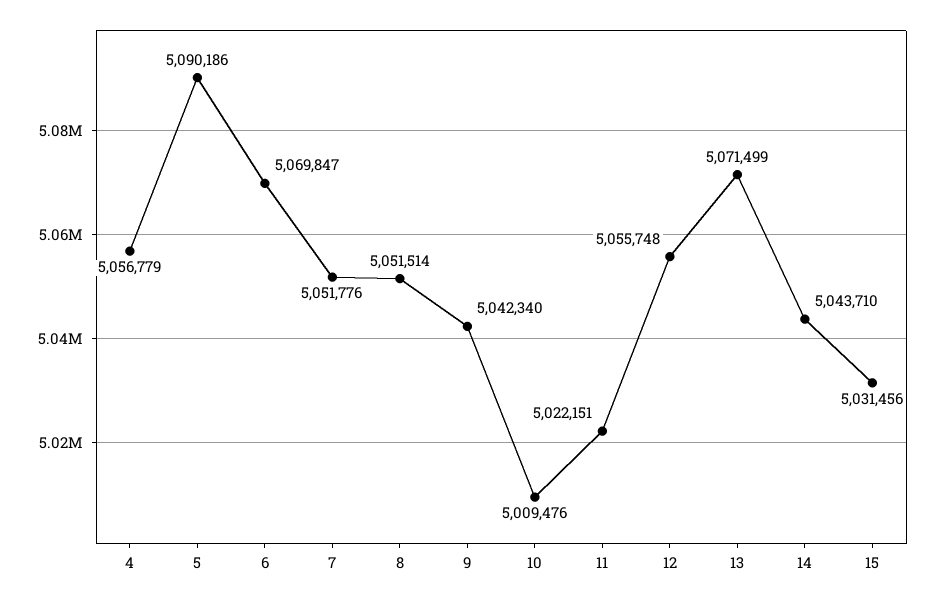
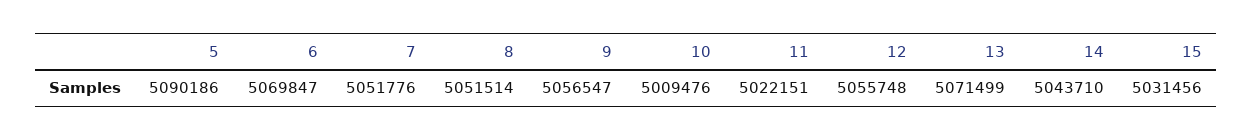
  {
-   "4": 5056779,
    "5": 5090186,
    "6": 5069847,
    "7": 5051776,
    "8": 5051514,
-   "9": 5042340,
+   "9": 5056547,
    "10": 5009476,
    "11": 5022151,
    "12": 5055748,
    "13": 5071499,
    "14": 5043710,
    "15": 5031456
  }

